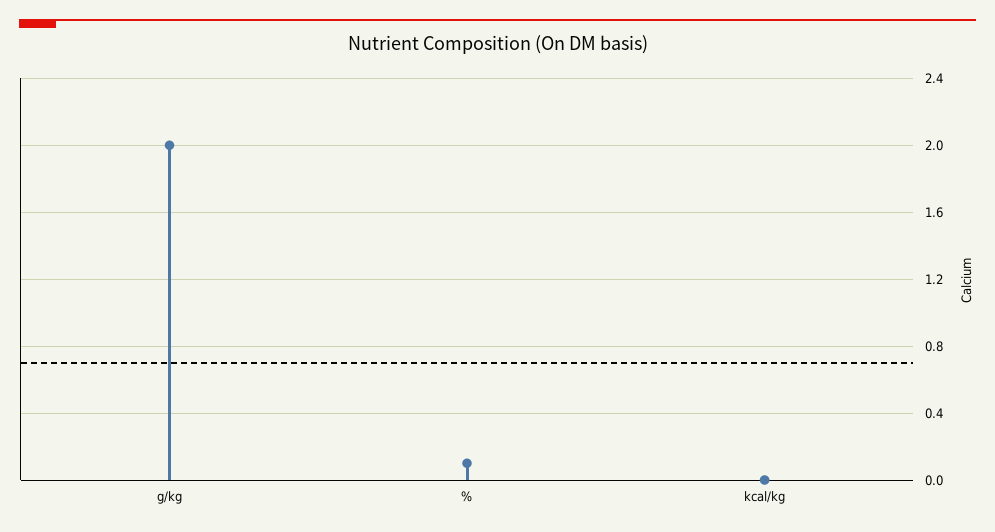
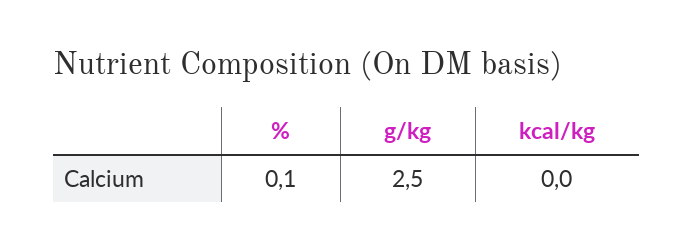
  {
-   "g/kg": 2,
+   "g/kg": 2.5,
    "%": 0.1,
    "kcal/kg": 0
  }

